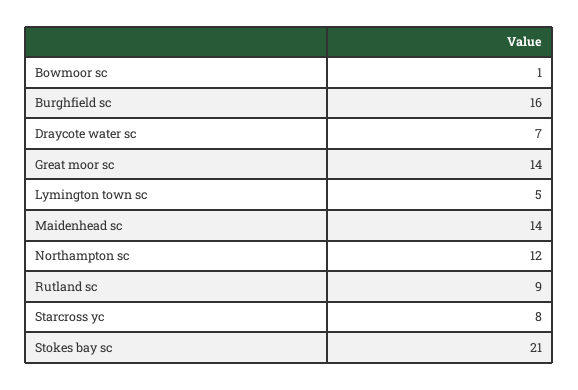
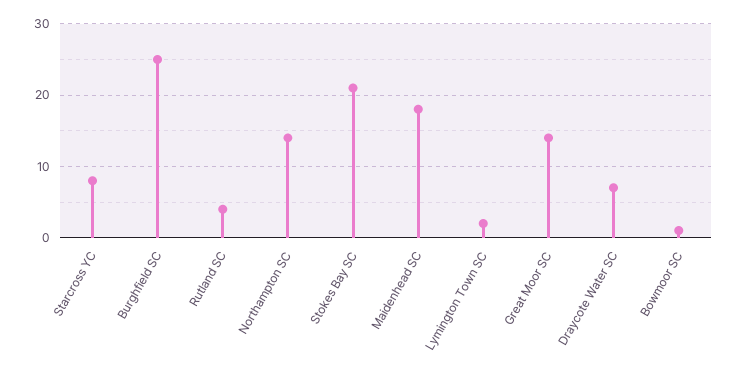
  {
    "Bowmoor sc": 1,
-   "Burghfield sc": 16,
+   "Burghfield sc": 25,
    "Draycote water sc": 7,
    "Great moor sc": 14,
-   "Lymington town sc": 5,
+   "Lymington town sc": 2,
-   "Maidenhead sc": 14,
+   "Maidenhead sc": 18,
-   "Northampton sc": 12,
+   "Northampton sc": 14,
-   "Rutland sc": 9,
+   "Rutland sc": 4,
    "Starcross yc": 8,
    "Stokes bay sc": 21
  }

